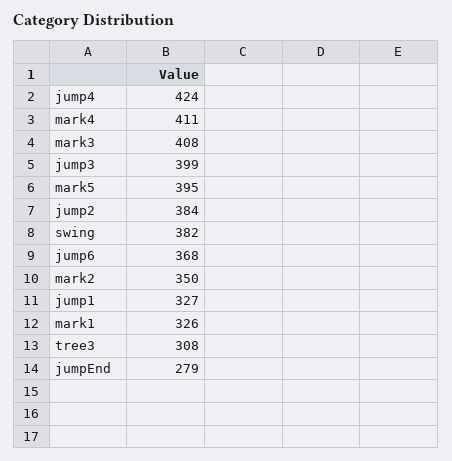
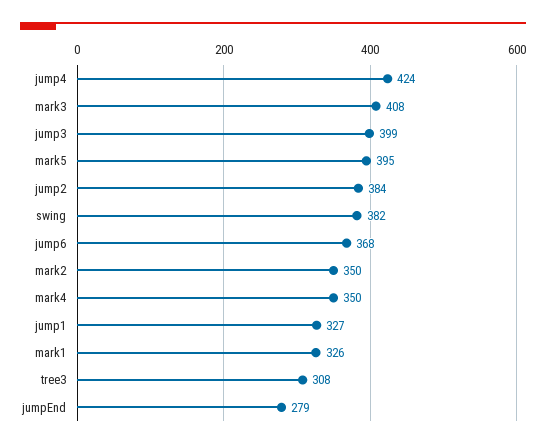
  {
    "jump4": 424,
-   "mark4": 411,
+   "mark4": 350,
    "mark3": 408,
    "jump3": 399,
    "mark5": 395,
    "jump2": 384,
    "swing": 382,
    "jump6": 368,
    "mark2": 350,
    "jump1": 327,
    "mark1": 326,
    "tree3": 308,
    "jumpEnd": 279
  }

